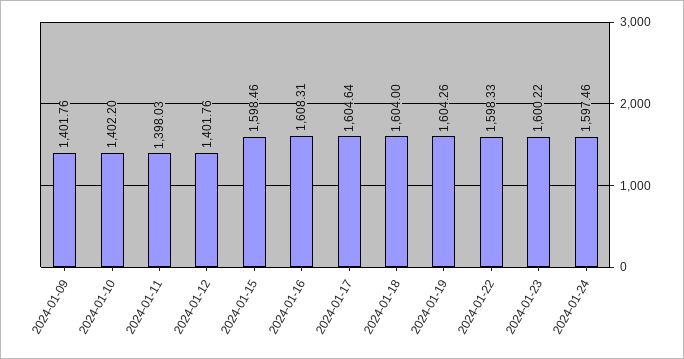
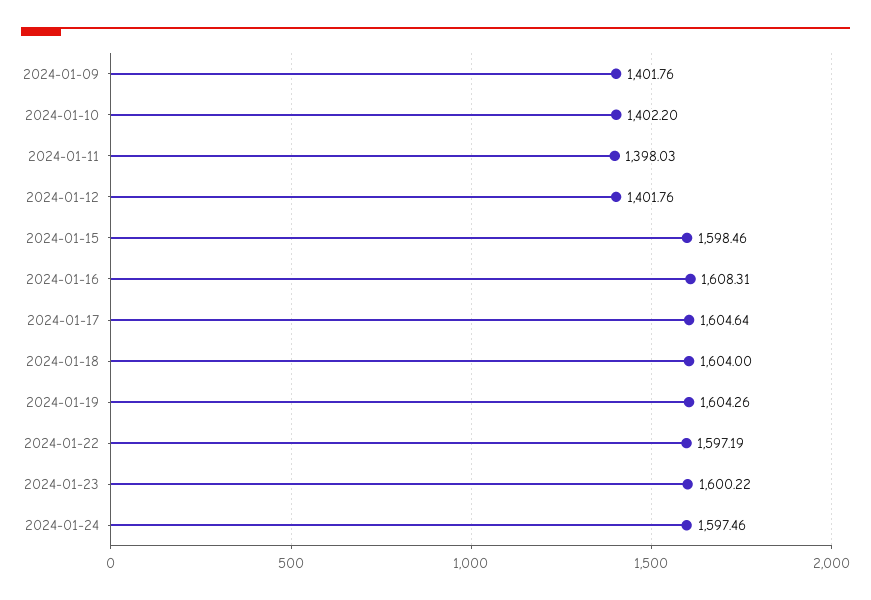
  {
    "2024-01-09": 1401.76,
    "2024-01-10": 1402.2,
    "2024-01-11": 1398.03,
    "2024-01-12": 1401.76,
    "2024-01-15": 1598.46,
    "2024-01-16": 1608.31,
    "2024-01-17": 1604.64,
    "2024-01-18": 1604,
    "2024-01-19": 1604.26,
-   "2024-01-22": 1598.33,
+   "2024-01-22": 1597.19,
    "2024-01-23": 1600.22,
    "2024-01-24": 1597.46
  }

